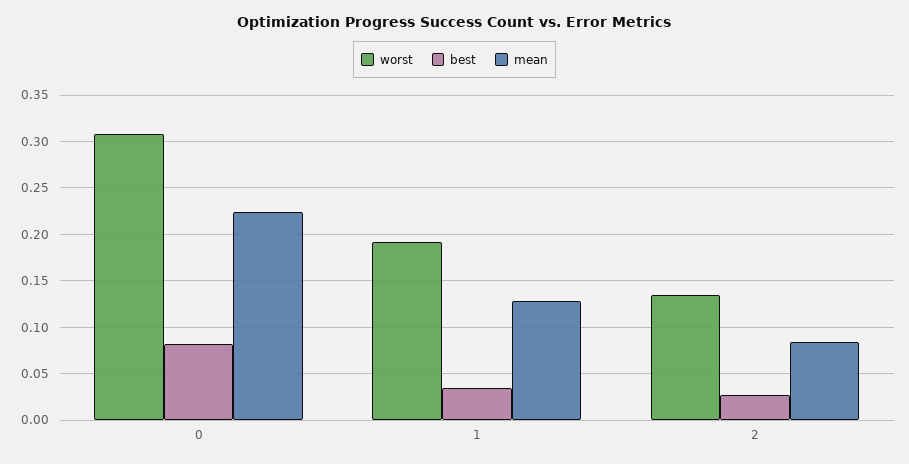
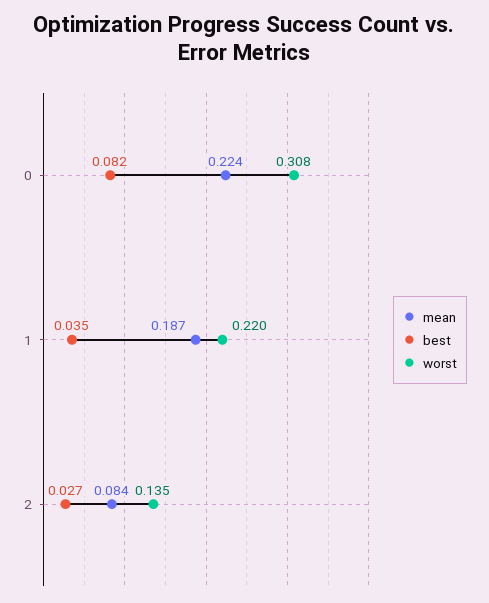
  {
    "worst": {
      "0": 0.308,
-     "1": 0.19,
+     "1": 0.22,
      "2": 0.135
    },
    "best": {
      "0": 0.082,
      "1": 0.035,
      "2": 0.027
    },
    "mean": {
      "0": 0.224,
-     "1": 0.13,
+     "1": 0.187,
      "2": 0.084
    }
  }

